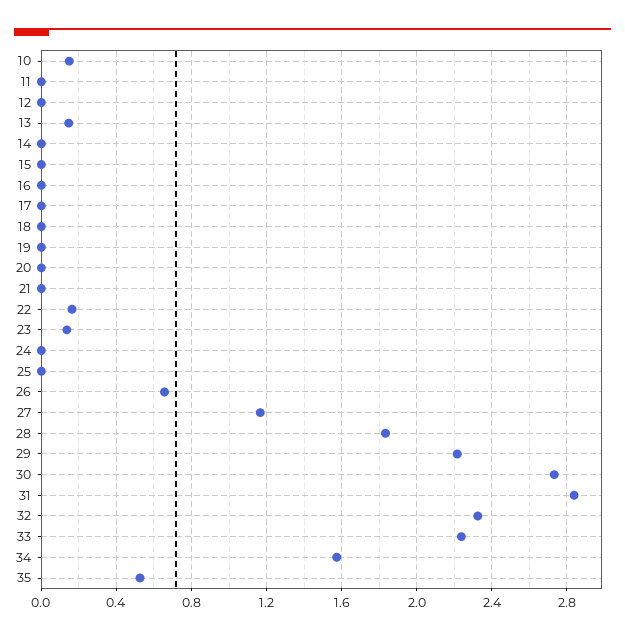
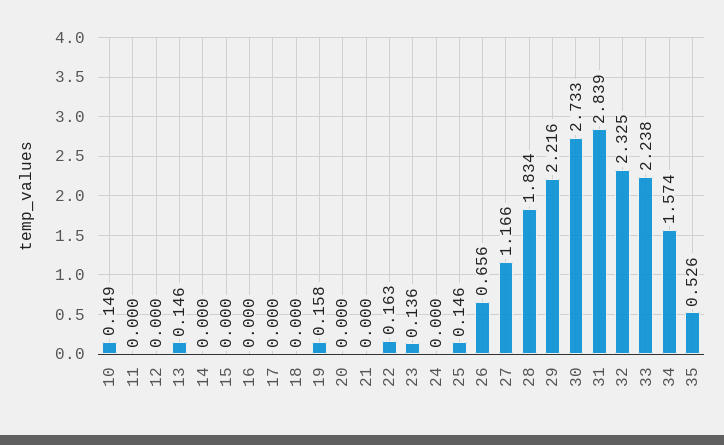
  {
    "10": 0.149,
    "11": 0,
    "12": 0,
    "13": 0.146,
    "14": 0,
    "15": 0,
    "16": 0,
    "17": 0,
    "18": 0,
-   "19": 0,
+   "19": 0.158,
    "20": 0,
    "21": 0,
    "22": 0.163,
    "23": 0.136,
    "24": 0,
-   "25": 0,
+   "25": 0.146,
    "26": 0.656,
    "27": 1.166,
    "28": 1.834,
    "29": 2.216,
    "30": 2.733,
    "31": 2.839,
    "32": 2.325,
    "33": 2.238,
    "34": 1.574,
    "35": 0.526
  }

